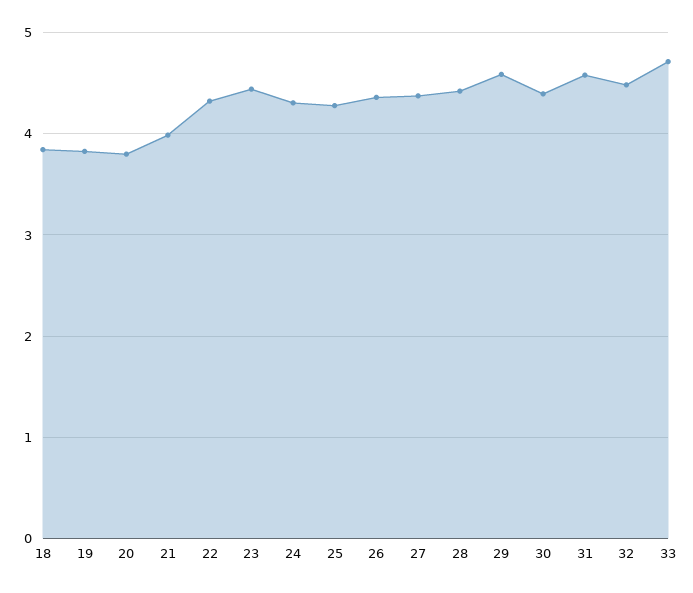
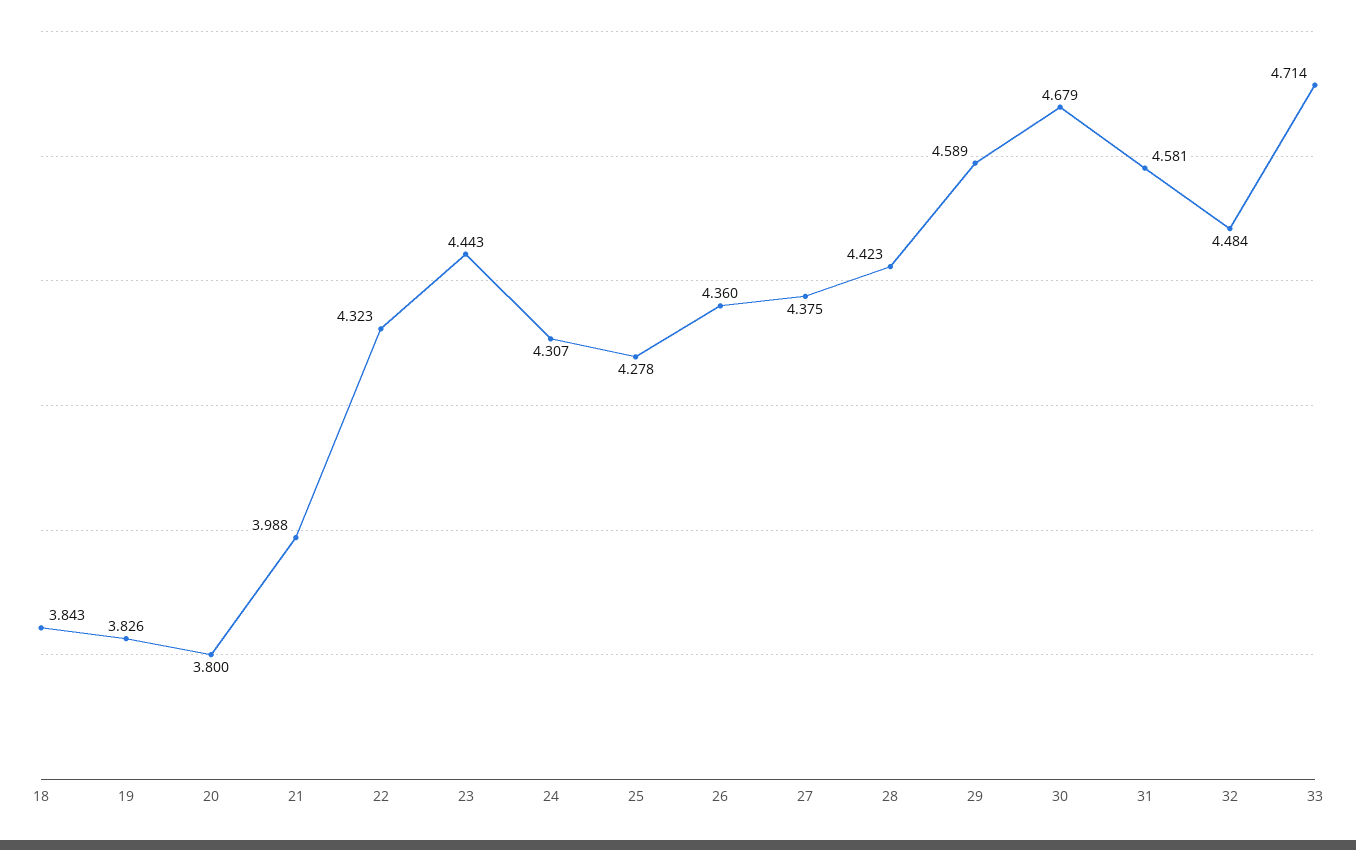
  {
    "18": 3.843,
    "19": 3.826,
    "20": 3.8,
    "21": 3.988,
    "22": 4.323,
    "23": 4.443,
    "24": 4.307,
    "25": 4.278,
    "26": 4.36,
    "27": 4.375,
    "28": 4.423,
    "29": 4.589,
-   "30": 4.4,
+   "30": 4.679,
    "31": 4.581,
    "32": 4.484,
    "33": 4.714
  }

